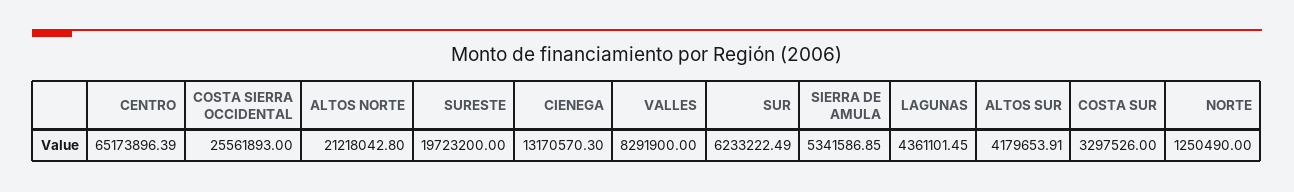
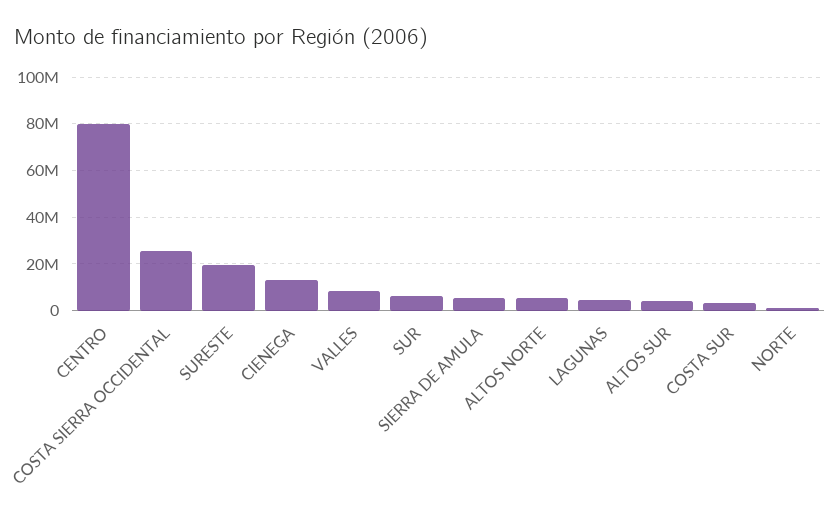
  {
-   "CENTRO": 65173896.39,
+   "CENTRO": 80000000,
    "COSTA SIERRA OCCIDENTAL": 25561893,
-   "ALTOS NORTE": 21218042.8,
+   "ALTOS NORTE": 5000000,
    "SURESTE": 19723200,
    "CIENEGA": 13170570.3,
    "VALLES": 8291900,
    "SUR": 6233222.49,
    "SIERRA DE AMULA": 5341586.85,
    "LAGUNAS": 4361101.45,
    "ALTOS SUR": 4179653.91,
    "COSTA SUR": 3297526,
    "NORTE": 1250490
  }

